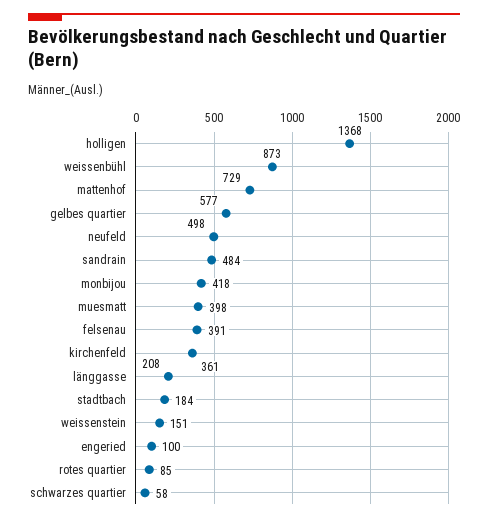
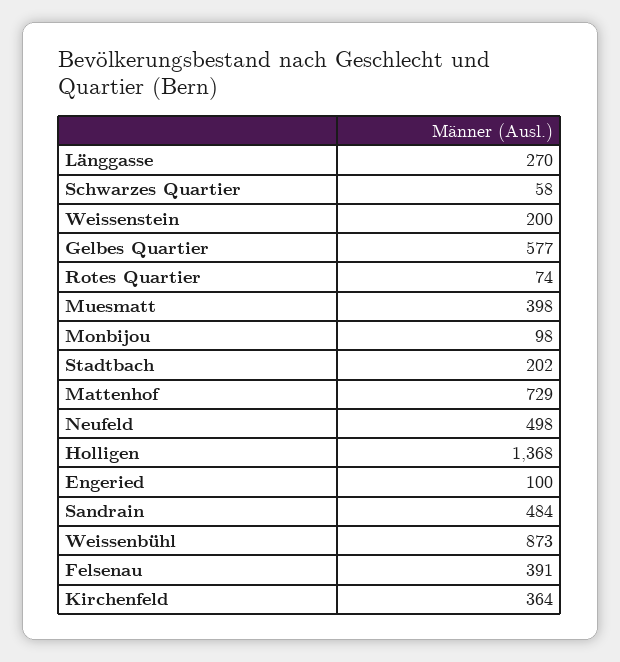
  {
    "holligen": 1368,
    "weissenbühl": 873,
    "mattenhof": 729,
    "gelbes quartier": 577,
    "neufeld": 498,
    "sandrain": 484,
-   "monbijou": 418,
+   "monbijou": 98,
    "muesmatt": 398,
    "felsenau": 391,
-   "kirchenfeld": 361,
+   "kirchenfeld": 364,
-   "länggasse": 208,
+   "länggasse": 270,
-   "stadtbach": 184,
+   "stadtbach": 202,
-   "weissenstein": 151,
+   "weissenstein": 200,
    "engeried": 100,
-   "rotes quartier": 85,
+   "rotes quartier": 74,
    "schwarzes quartier": 58
  }

